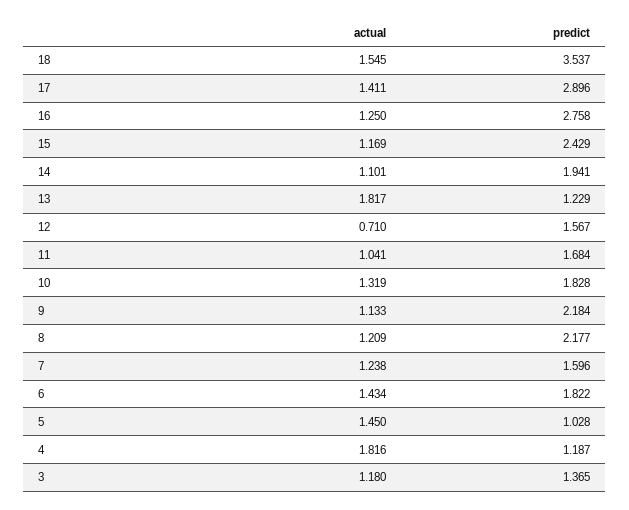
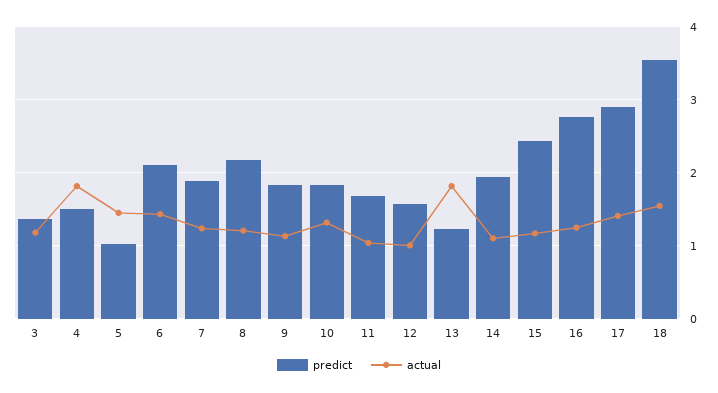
  {
    "actual": {
      "18": 1.545,
      "17": 1.411,
      "16": 1.25,
      "15": 1.169,
      "14": 1.101,
      "13": 1.817,
-     "12": 0.71,
+     "12": 1,
      "11": 1.041,
      "10": 1.319,
      "9": 1.133,
      "8": 1.209,
      "7": 1.238,
      "6": 1.434,
      "5": 1.45,
      "4": 1.816,
      "3": 1.18
    },
    "predict": {
      "18": 3.537,
      "17": 2.896,
      "16": 2.758,
      "15": 2.429,
      "14": 1.941,
      "13": 1.229,
      "12": 1.567,
      "11": 1.684,
      "10": 1.828,
-     "9": 2.184,
+     "9": 1.8,
      "8": 2.177,
-     "7": 1.596,
+     "7": 1.9,
-     "6": 1.822,
+     "6": 2.1,
      "5": 1.028,
-     "4": 1.187,
+     "4": 1.5,
      "3": 1.365
    }
  }

